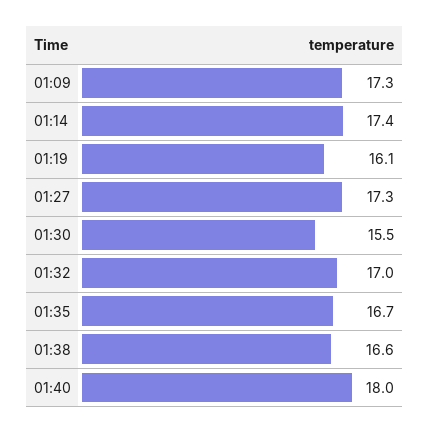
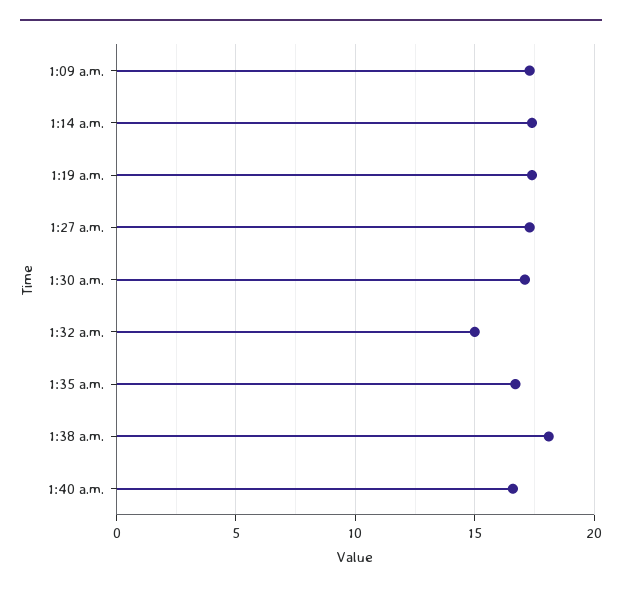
  {
    "01:09": 17.3,
    "01:14": 17.4,
-   "01:19": 16.1,
+   "01:19": 17.5,
    "01:27": 17.3,
-   "01:30": 15.5,
+   "01:30": 17,
-   "01:32": 17,
+   "01:32": 15,
    "01:35": 16.7,
-   "01:38": 16.6,
+   "01:38": 18,
-   "01:40": 18
+   "01:40": 16.5
  }

